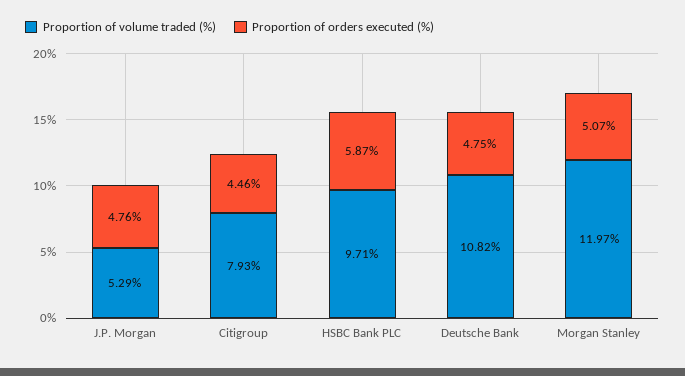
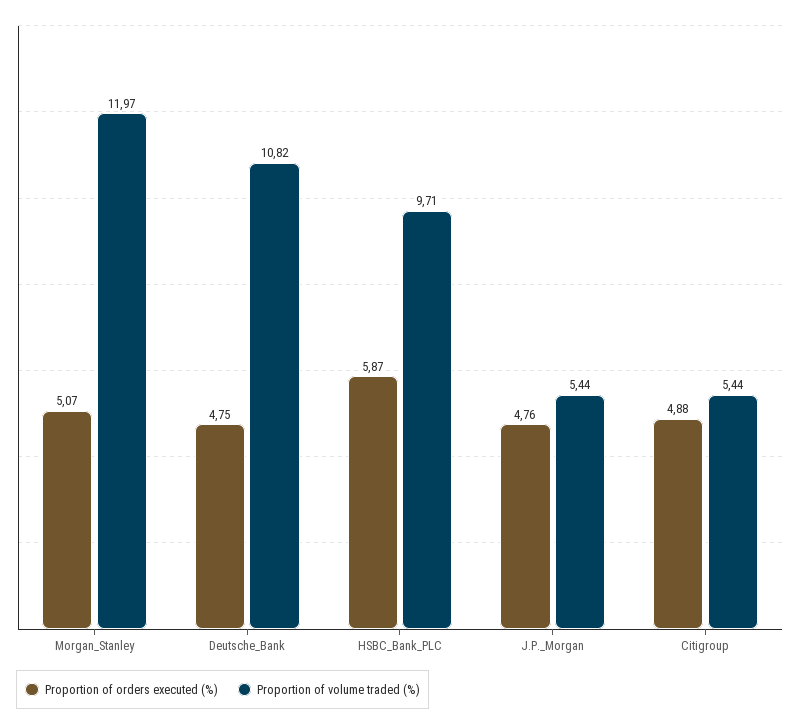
  {
    "Proportion of volume traded (%)": {
-     "J.P. Morgan": 5.29,
+     "J.P. Morgan": 5.44,
-     "Citigroup": 7.93,
+     "Citigroup": 5.44,
      "HSBC Bank PLC": 9.71,
      "Deutsche Bank": 10.82,
      "Morgan Stanley": 11.97
    },
    "Proportion of orders executed (%)": {
      "J.P. Morgan": 4.76,
-     "Citigroup": 4.46,
+     "Citigroup": 4.88,
      "HSBC Bank PLC": 5.87,
      "Deutsche Bank": 4.75,
      "Morgan Stanley": 5.07
    }
  }

